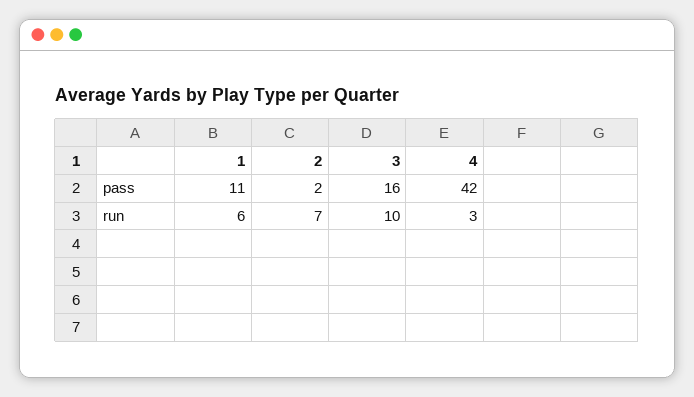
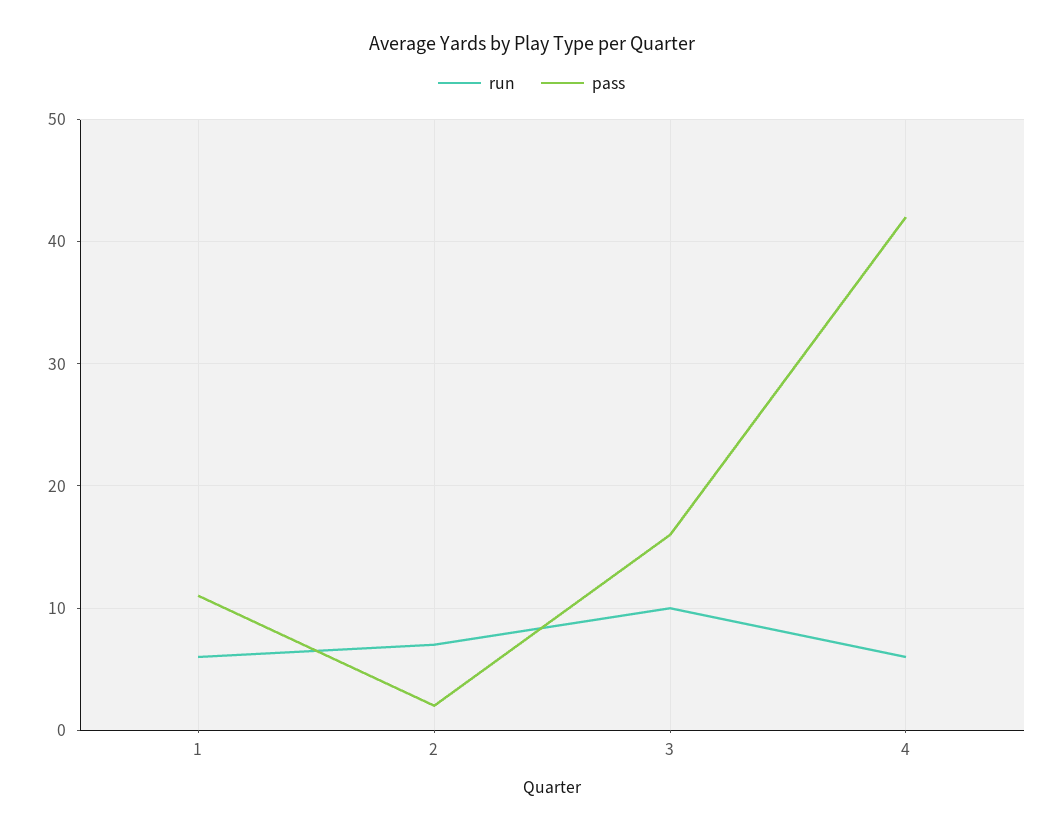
  {
    "pass": {
      "1": 11,
      "2": 2,
      "3": 16,
      "4": 42
    },
    "run": {
      "1": 6,
      "2": 7,
      "3": 10,
-     "4": 3
+     "4": 6
    }
  }

